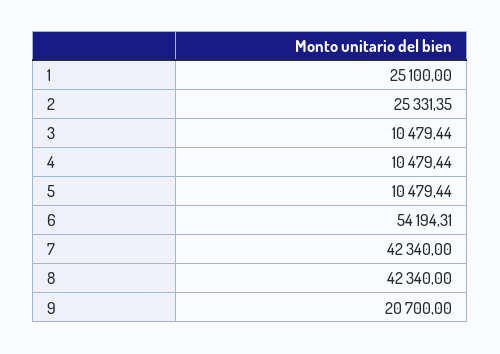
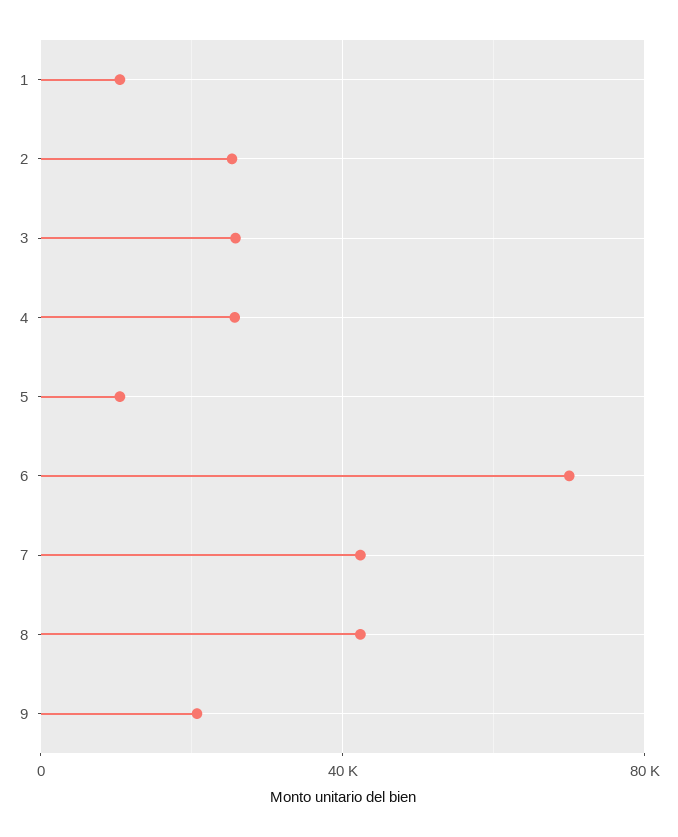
  {
-   "1": 25100,
+   "1": 10000,
    "2": 25331.35,
-   "3": 10479.44,
+   "3": 25000,
-   "4": 10479.44,
+   "4": 25000,
    "5": 10479.44,
-   "6": 54194.31,
+   "6": 70000,
    "7": 42340,
    "8": 42340,
    "9": 20700
  }

